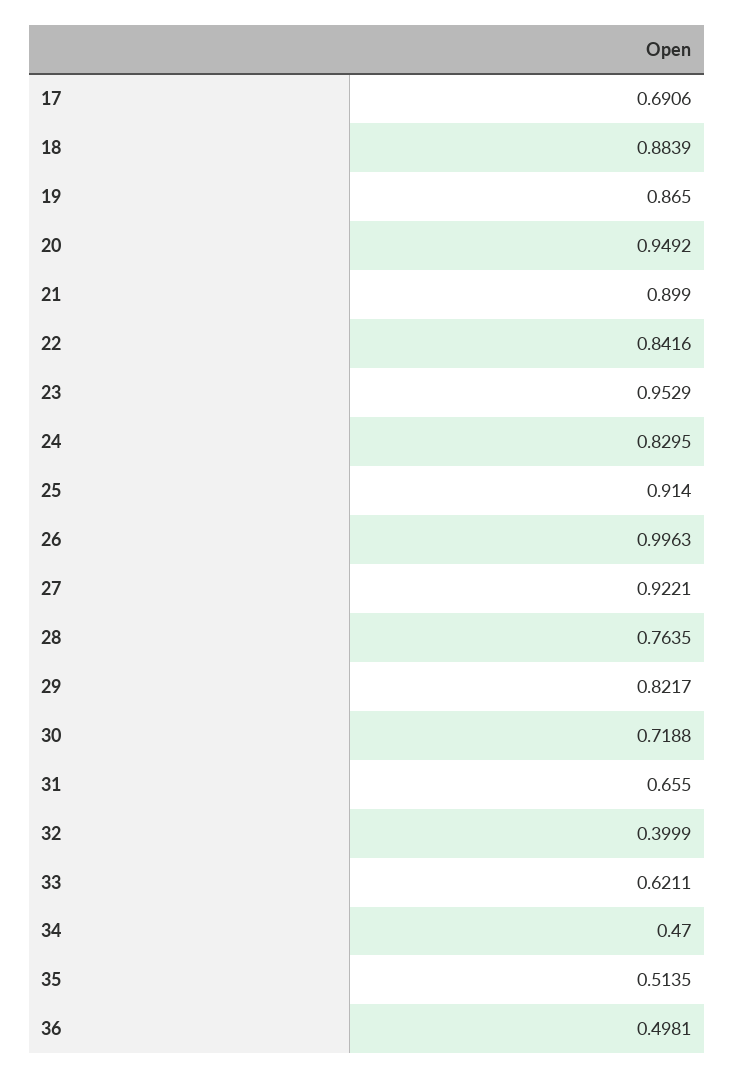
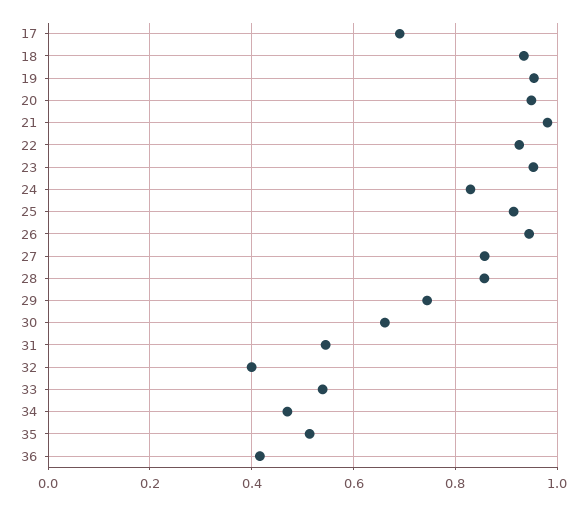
  {
    "17": 0.6906,
-   "18": 0.8839,
+   "18": 0.94,
-   "19": 0.865,
+   "19": 0.96,
    "20": 0.9492,
-   "21": 0.899,
+   "21": 0.98,
-   "22": 0.8416,
+   "22": 0.92,
    "23": 0.9529,
    "24": 0.8295,
    "25": 0.914,
-   "26": 0.9963,
+   "26": 0.94,
-   "27": 0.9221,
+   "27": 0.86,
-   "28": 0.7635,
+   "28": 0.86,
-   "29": 0.8217,
+   "29": 0.74,
-   "30": 0.7188,
+   "30": 0.66,
-   "31": 0.655,
+   "31": 0.54,
    "32": 0.3999,
-   "33": 0.6211,
+   "33": 0.54,
    "34": 0.47,
    "35": 0.5135,
-   "36": 0.4981
+   "36": 0.42
  }

